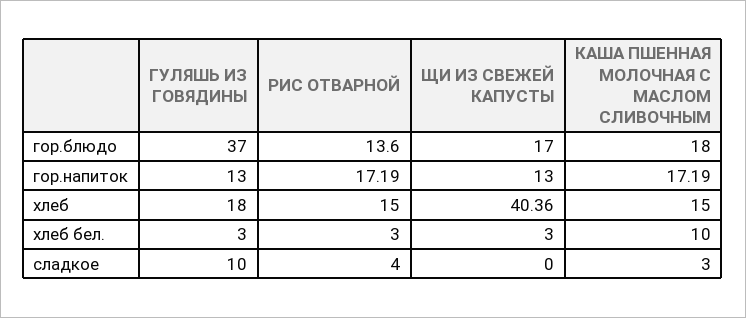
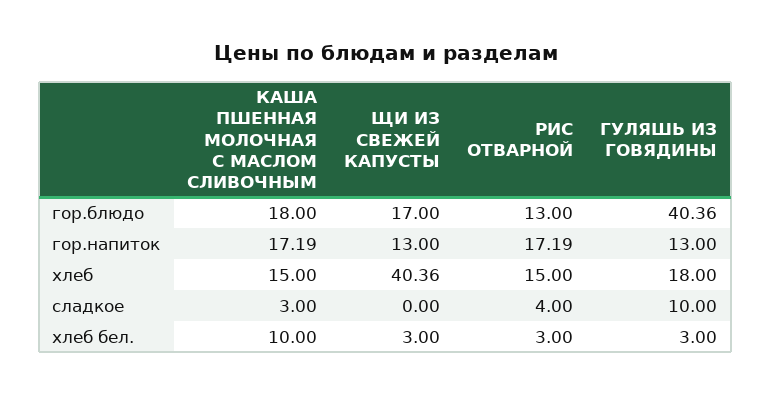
  {
    "ГУЛЯШЬ ИЗ ГОВЯДИНЫ": {
-     "гор.блюдо": 37,
+     "гор.блюдо": 40.36,
      "гор.напиток": 13,
      "хлеб": 18,
      "хлеб бел.": 3,
      "сладкое": 10
    },
    "РИС ОТВАРНОЙ": {
-     "гор.блюдо": 13.6,
+     "гор.блюдо": 13,
      "гор.напиток": 17.19,
      "хлеб": 15,
      "хлеб бел.": 3,
      "сладкое": 4
    },
    "ЩИ ИЗ СВЕЖЕЙ КАПУСТЫ": {
      "гор.блюдо": 17,
      "гор.напиток": 13,
      "хлеб": 40.36,
      "хлеб бел.": 3,
      "сладкое": 0
    },
    "КАША ПШЕННАЯ МОЛОЧНАЯ С МАСЛОМ СЛИВОЧНЫМ": {
      "гор.блюдо": 18,
      "гор.напиток": 17.19,
      "хлеб": 15,
      "хлеб бел.": 10,
      "сладкое": 3
    }
  }

